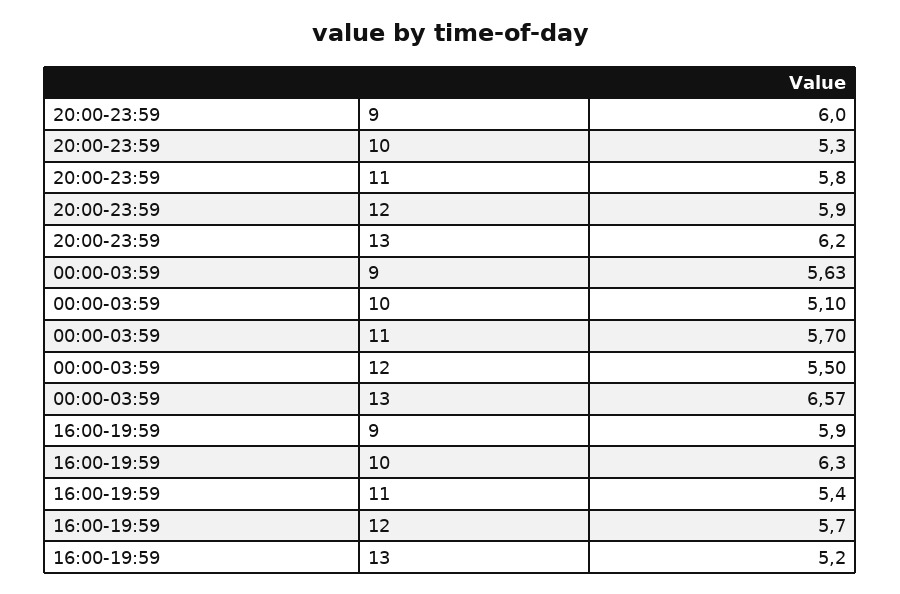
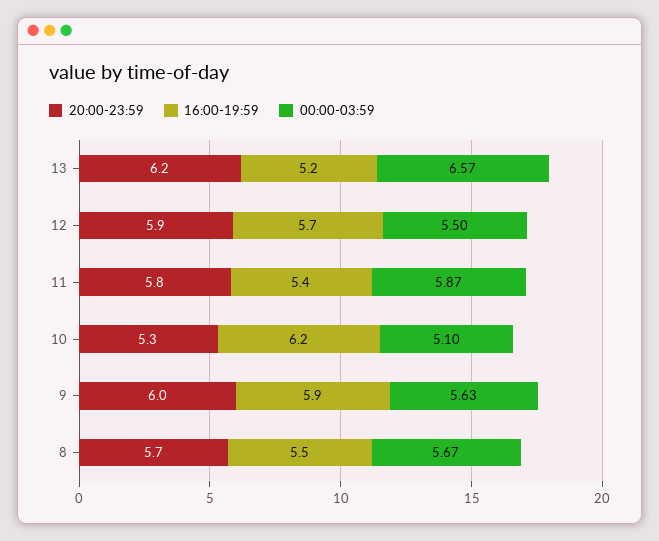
  {
    "20:00-23:59": {
      "9": 6,
      "10": 5.3,
      "11": 5.8,
      "12": 5.9,
-     "13": 6.2
+     "13": 6.2,
+     "8": 5.7
    },
    "00:00-03:59": {
      "9": 5.63,
      "10": 5.1,
-     "11": 5.7,
+     "11": 5.87,
      "12": 5.5,
-     "13": 6.57
+     "13": 6.57,
+     "8": 5.67
    },
    "16:00-19:59": {
      "9": 5.9,
-     "10": 6.3,
+     "10": 6.2,
      "11": 5.4,
      "12": 5.7,
-     "13": 5.2
+     "13": 5.2,
+     "8": 5.5
    }
  }

